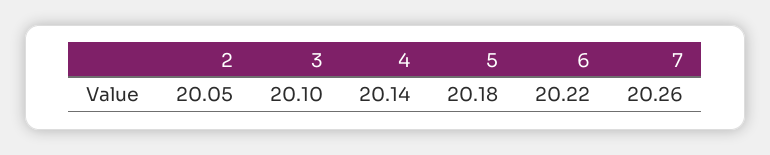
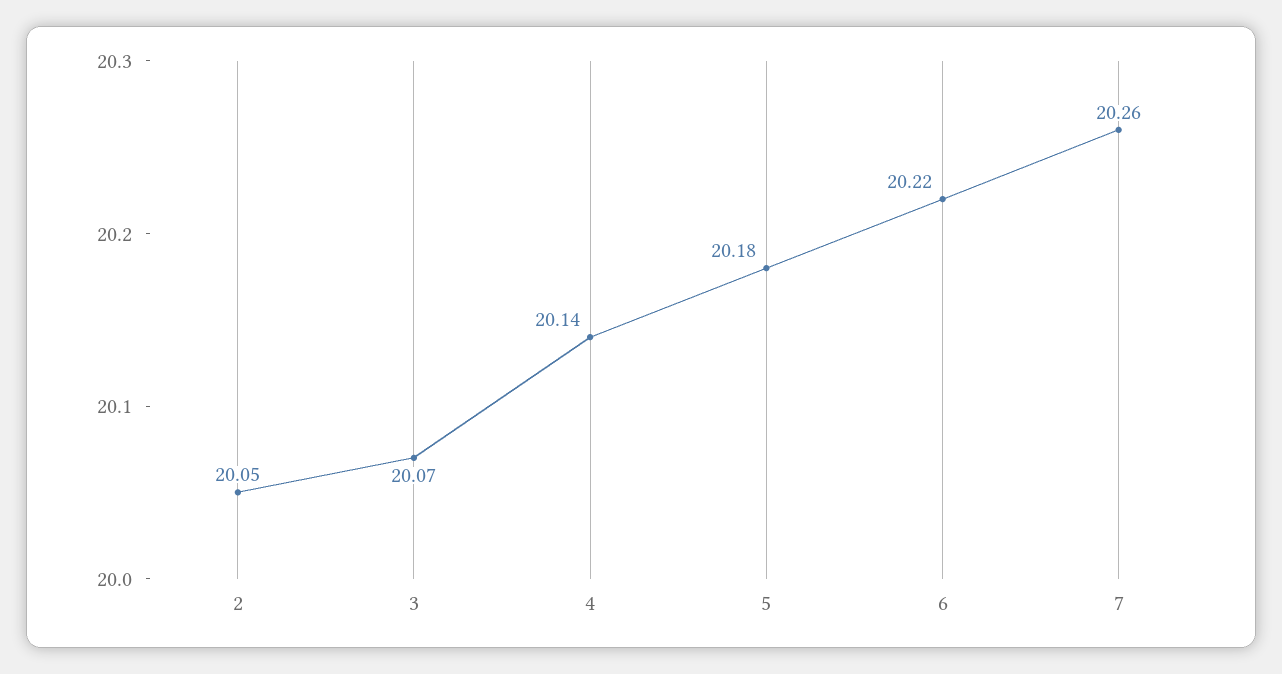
  {
    "2": 20.05,
-   "3": 20.1,
+   "3": 20.07,
    "4": 20.14,
    "5": 20.18,
    "6": 20.22,
    "7": 20.26
  }

